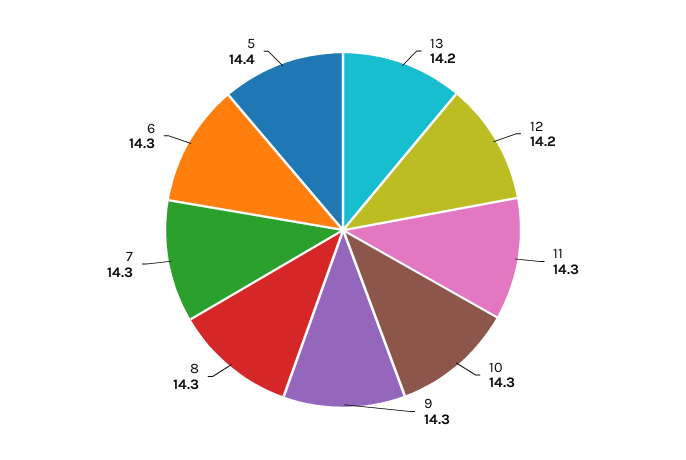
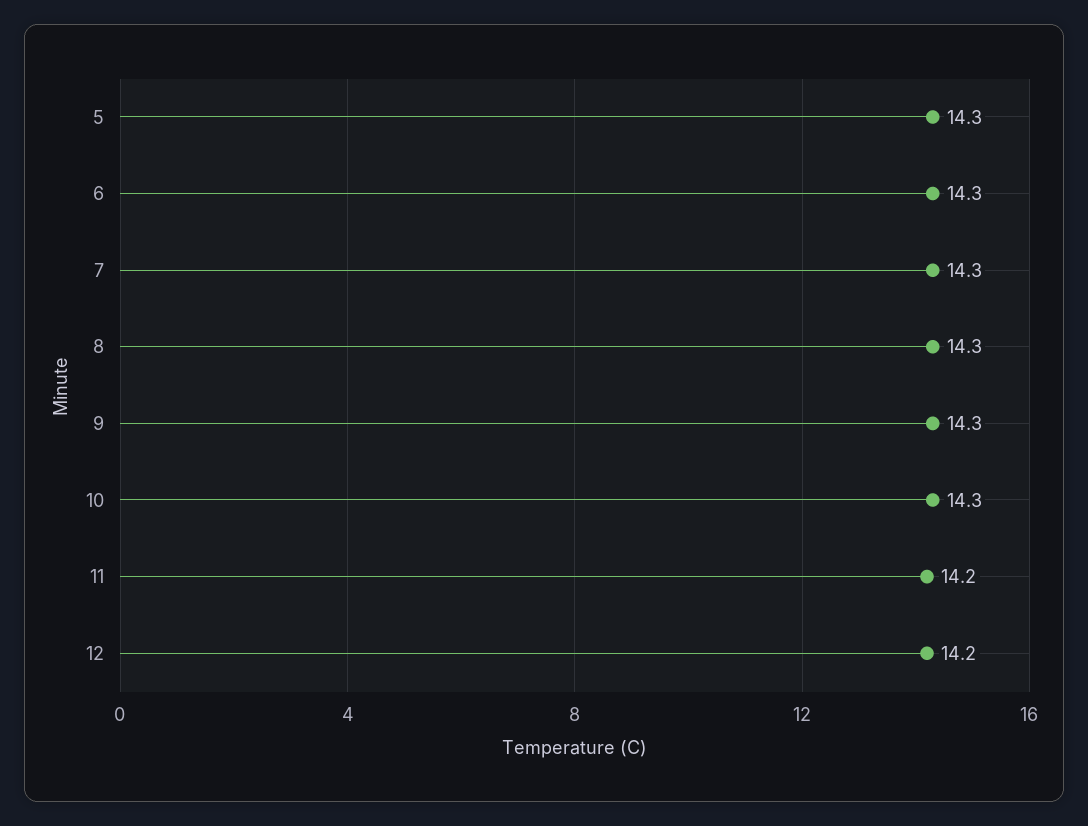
  {
-   "13": 14.2,
    "12": 14.2,
-   "11": 14.3,
+   "11": 14.2,
    "10": 14.3,
    "9": 14.3,
    "8": 14.3,
    "7": 14.3,
    "6": 14.3,
-   "5": 14.4
+   "5": 14.3
  }

